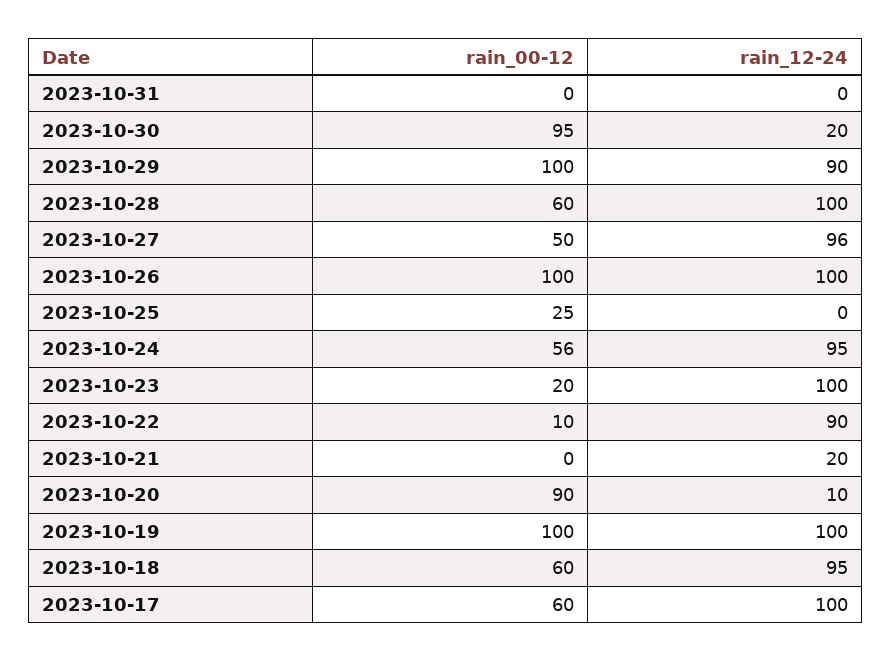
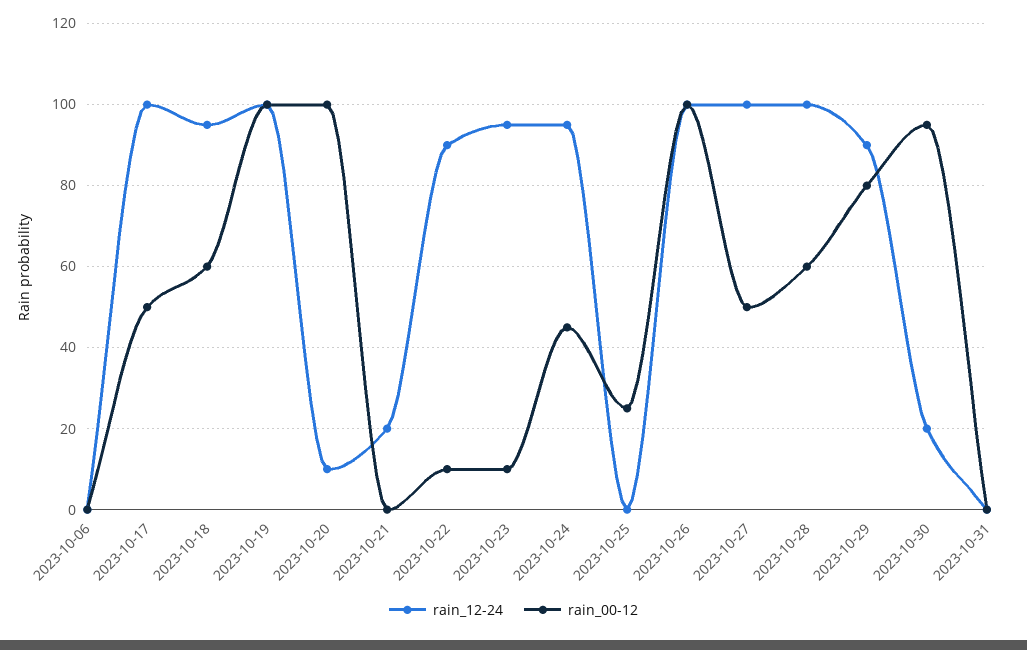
  {
    "rain_00-12": {
      "2023-10-31": 0,
      "2023-10-30": 95,
-     "2023-10-29": 100,
+     "2023-10-29": 80,
      "2023-10-28": 60,
      "2023-10-27": 50,
      "2023-10-26": 100,
      "2023-10-25": 25,
-     "2023-10-24": 56,
+     "2023-10-24": 45,
-     "2023-10-23": 20,
+     "2023-10-23": 10,
      "2023-10-22": 10,
      "2023-10-21": 0,
-     "2023-10-20": 90,
+     "2023-10-20": 100,
      "2023-10-19": 100,
      "2023-10-18": 60,
-     "2023-10-17": 60
+     "2023-10-17": 50,
+     "2023-10-06": 0
    },
    "rain_12-24": {
      "2023-10-31": 0,
      "2023-10-30": 20,
      "2023-10-29": 90,
      "2023-10-28": 100,
-     "2023-10-27": 96,
+     "2023-10-27": 100,
      "2023-10-26": 100,
      "2023-10-25": 0,
      "2023-10-24": 95,
-     "2023-10-23": 100,
+     "2023-10-23": 95,
      "2023-10-22": 90,
      "2023-10-21": 20,
      "2023-10-20": 10,
      "2023-10-19": 100,
      "2023-10-18": 95,
-     "2023-10-17": 100
+     "2023-10-17": 100,
+     "2023-10-06": 0
    }
  }

